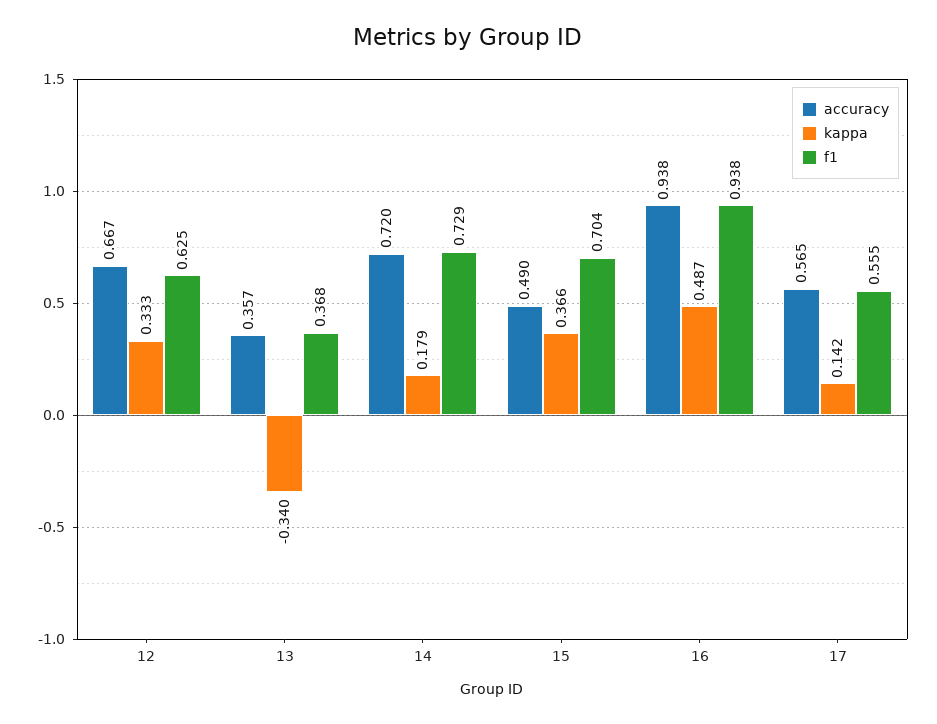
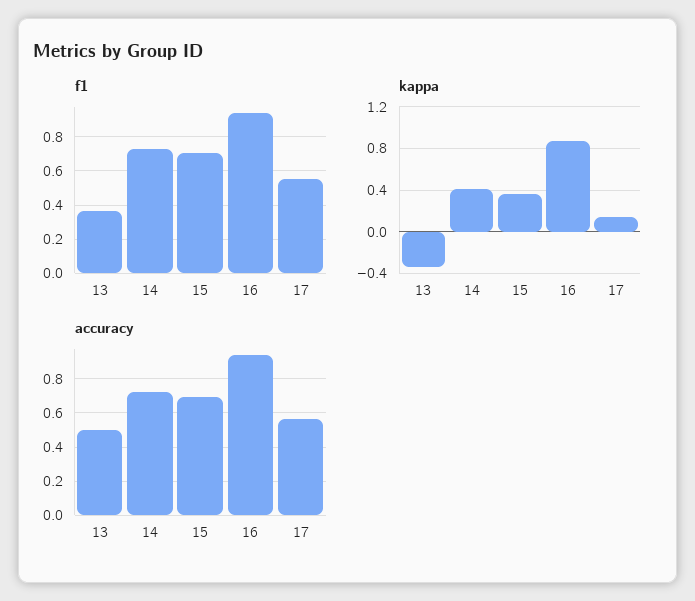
  {
    "accuracy": {
-     "12": 0.667,
-     "13": 0.357,
+     "13": 0.5,
      "14": 0.72,
-     "15": 0.49,
+     "15": 0.7,
      "16": 0.938,
      "17": 0.565
    },
    "kappa": {
-     "12": 0.333,
      "13": -0.34,
-     "14": 0.179,
+     "14": 0.4,
      "15": 0.366,
-     "16": 0.487,
+     "16": 0.9,
      "17": 0.142
    },
    "f1": {
-     "12": 0.625,
      "13": 0.368,
      "14": 0.729,
      "15": 0.704,
      "16": 0.938,
      "17": 0.555
    }
  }

